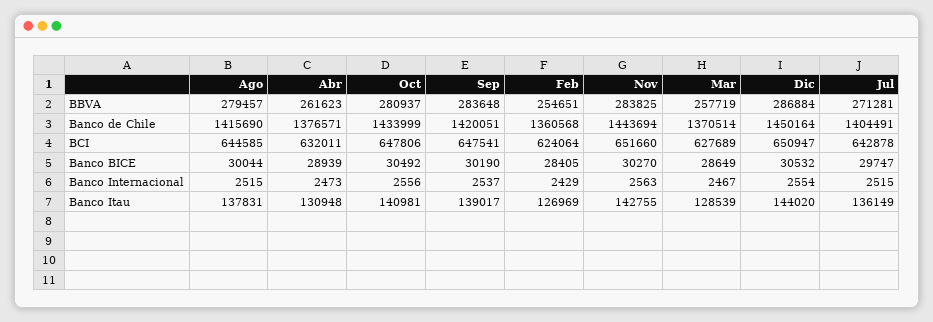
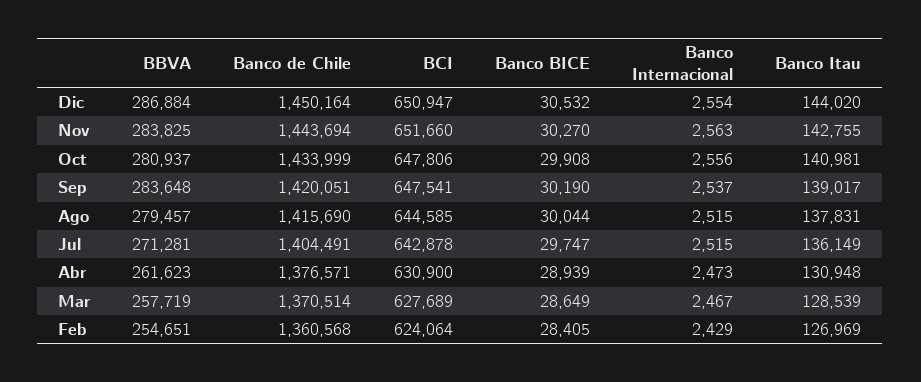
  {
    "Ago": {
      "BBVA": 279457,
      "Banco de Chile": 1415690,
      "BCI": 644585,
      "Banco BICE": 30044,
      "Banco Internacional": 2515,
      "Banco Itau": 137831
    },
    "Abr": {
      "BBVA": 261623,
      "Banco de Chile": 1376571,
-     "BCI": 632011,
+     "BCI": 630900,
      "Banco BICE": 28939,
      "Banco Internacional": 2473,
      "Banco Itau": 130948
    },
    "Oct": {
      "BBVA": 280937,
      "Banco de Chile": 1433999,
      "BCI": 647806,
-     "Banco BICE": 30492,
+     "Banco BICE": 29908,
      "Banco Internacional": 2556,
      "Banco Itau": 140981
    },
    "Sep": {
      "BBVA": 283648,
      "Banco de Chile": 1420051,
      "BCI": 647541,
      "Banco BICE": 30190,
      "Banco Internacional": 2537,
      "Banco Itau": 139017
    },
    "Feb": {
      "BBVA": 254651,
      "Banco de Chile": 1360568,
      "BCI": 624064,
      "Banco BICE": 28405,
      "Banco Internacional": 2429,
      "Banco Itau": 126969
    },
    "Nov": {
      "BBVA": 283825,
      "Banco de Chile": 1443694,
      "BCI": 651660,
      "Banco BICE": 30270,
      "Banco Internacional": 2563,
      "Banco Itau": 142755
    },
    "Mar": {
      "BBVA": 257719,
      "Banco de Chile": 1370514,
      "BCI": 627689,
      "Banco BICE": 28649,
      "Banco Internacional": 2467,
      "Banco Itau": 128539
    },
    "Dic": {
      "BBVA": 286884,
      "Banco de Chile": 1450164,
      "BCI": 650947,
      "Banco BICE": 30532,
      "Banco Internacional": 2554,
      "Banco Itau": 144020
    },
    "Jul": {
      "BBVA": 271281,
      "Banco de Chile": 1404491,
      "BCI": 642878,
      "Banco BICE": 29747,
      "Banco Internacional": 2515,
      "Banco Itau": 136149
    }
  }

